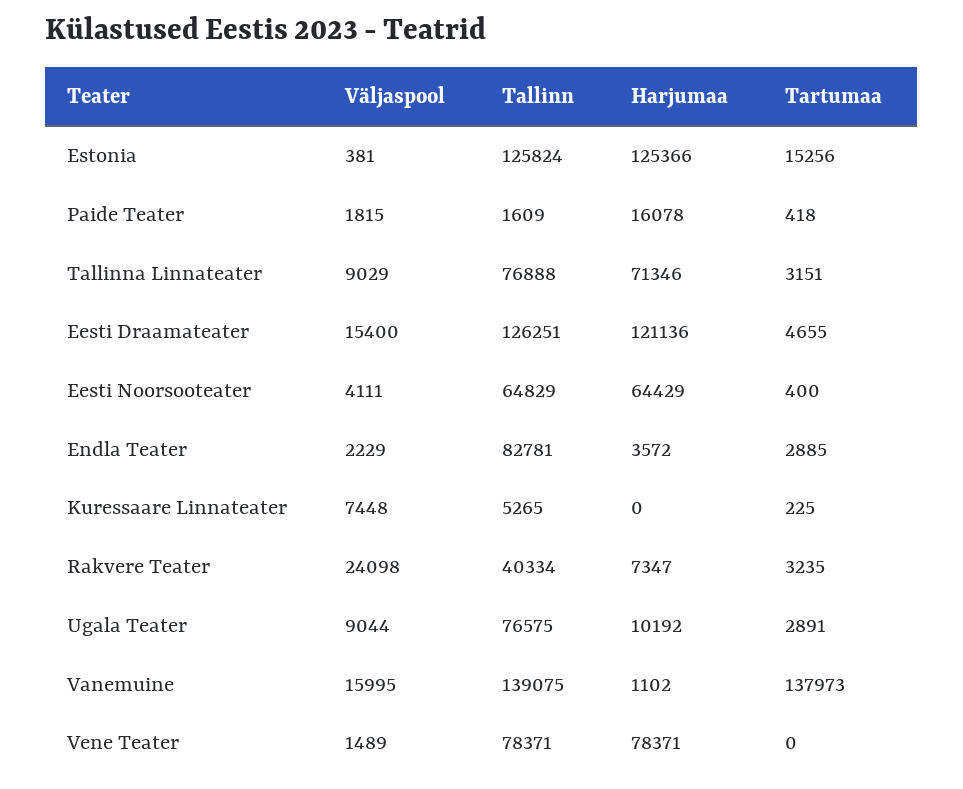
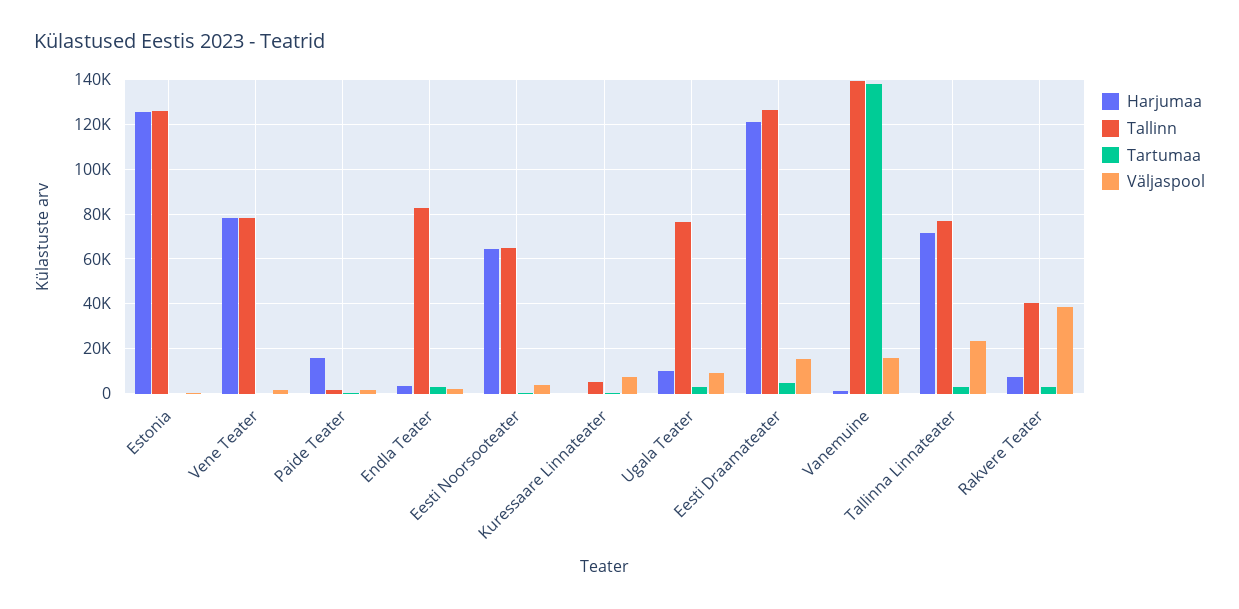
  {
    "Väljaspool": {
      "Estonia": 381,
      "Paide Teater": 1815,
-     "Tallinna Linnateater": 9029,
+     "Tallinna Linnateater": 25000,
      "Eesti Draamateater": 15400,
      "Eesti Noorsooteater": 4111,
      "Endla Teater": 2229,
      "Kuressaare Linnateater": 7448,
-     "Rakvere Teater": 24098,
+     "Rakvere Teater": 40000,
      "Ugala Teater": 9044,
      "Vanemuine": 15995,
      "Vene Teater": 1489
    },
    "Tallinn": {
      "Estonia": 125824,
      "Paide Teater": 1609,
      "Tallinna Linnateater": 76888,
      "Eesti Draamateater": 126251,
      "Eesti Noorsooteater": 64829,
      "Endla Teater": 82781,
      "Kuressaare Linnateater": 5265,
      "Rakvere Teater": 40334,
      "Ugala Teater": 76575,
      "Vanemuine": 139075,
      "Vene Teater": 78371
    },
    "Harjumaa": {
      "Estonia": 125366,
      "Paide Teater": 16078,
      "Tallinna Linnateater": 71346,
      "Eesti Draamateater": 121136,
      "Eesti Noorsooteater": 64429,
      "Endla Teater": 3572,
      "Kuressaare Linnateater": 0,
      "Rakvere Teater": 7347,
      "Ugala Teater": 10192,
      "Vanemuine": 1102,
      "Vene Teater": 78371
    },
    "Tartumaa": {
-     "Estonia": 15256,
+     "Estonia": 0,
      "Paide Teater": 418,
      "Tallinna Linnateater": 3151,
      "Eesti Draamateater": 4655,
      "Eesti Noorsooteater": 400,
      "Endla Teater": 2885,
      "Kuressaare Linnateater": 225,
      "Rakvere Teater": 3235,
      "Ugala Teater": 2891,
      "Vanemuine": 137973,
      "Vene Teater": 0
    }
  }

